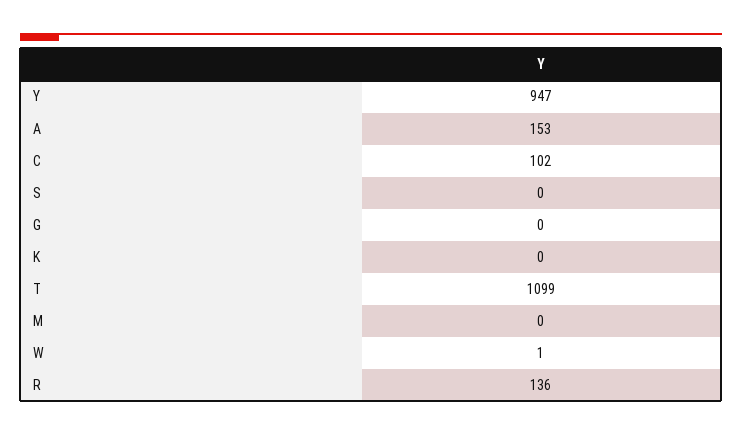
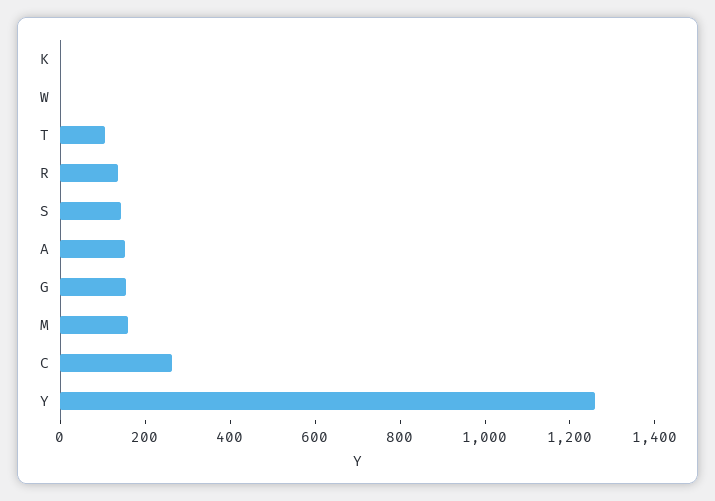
  {
-   "Y": 947,
+   "Y": 1250,
    "A": 153,
-   "C": 102,
+   "C": 250,
-   "S": 0,
+   "S": 150,
-   "G": 0,
+   "G": 150,
    "K": 0,
-   "T": 1099,
+   "T": 100,
-   "M": 0,
+   "M": 150,
    "W": 1,
    "R": 136
  }

